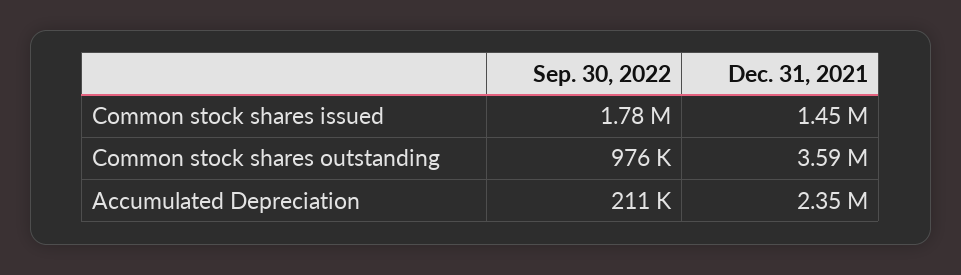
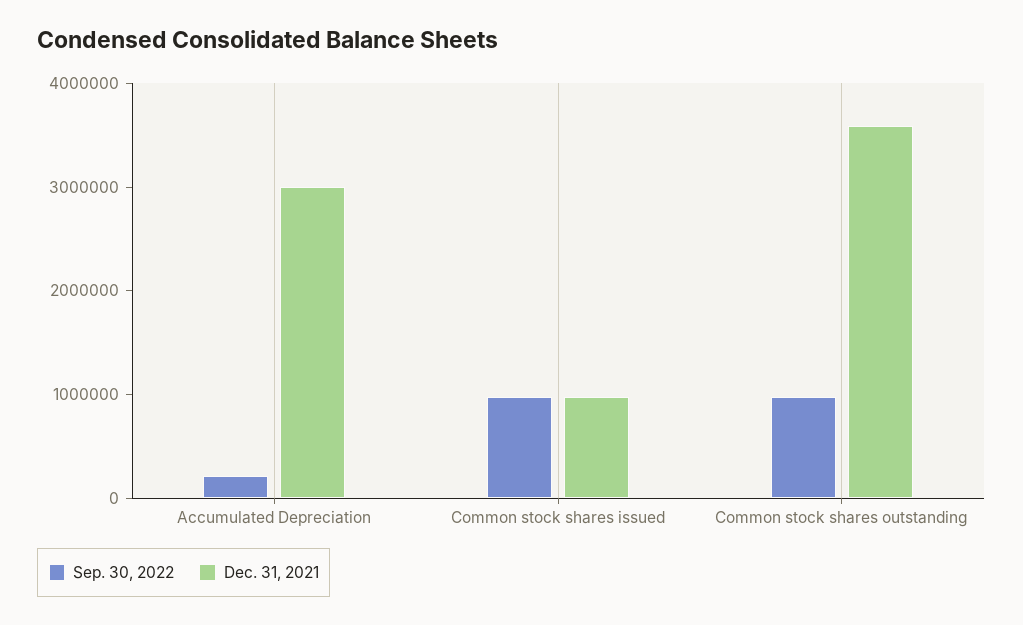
  {
    "Sep. 30, 2022": {
-     "Common stock shares issued": 1780000,
+     "Common stock shares issued": 1000000,
      "Common stock shares outstanding": 976000,
      "Accumulated Depreciation": 211000
    },
    "Dec. 31, 2021": {
-     "Common stock shares issued": 1450000,
+     "Common stock shares issued": 1000000,
      "Common stock shares outstanding": 3590000,
-     "Accumulated Depreciation": 2350000
+     "Accumulated Depreciation": 3000000
    }
  }

